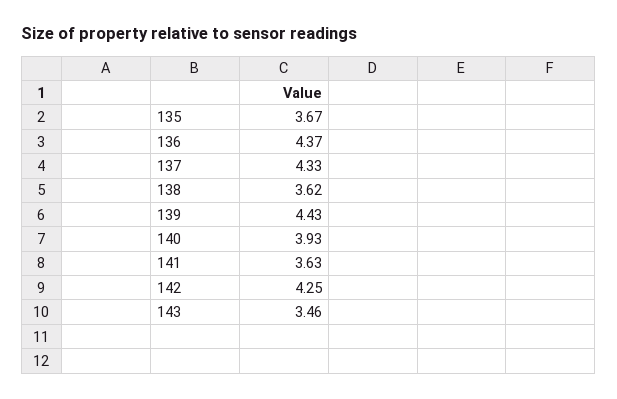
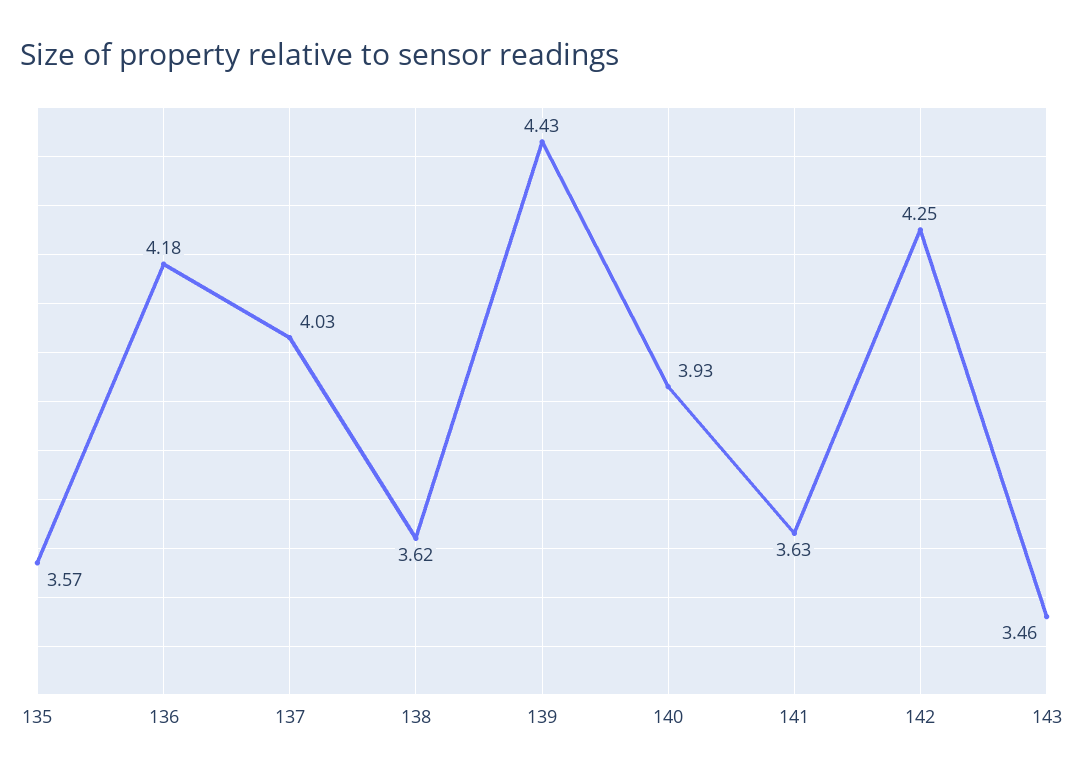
  {
-   "135": 3.67,
+   "135": 3.57,
-   "136": 4.37,
+   "136": 4.18,
-   "137": 4.33,
+   "137": 4.03,
    "138": 3.62,
    "139": 4.43,
    "140": 3.93,
    "141": 3.63,
    "142": 4.25,
    "143": 3.46
  }

